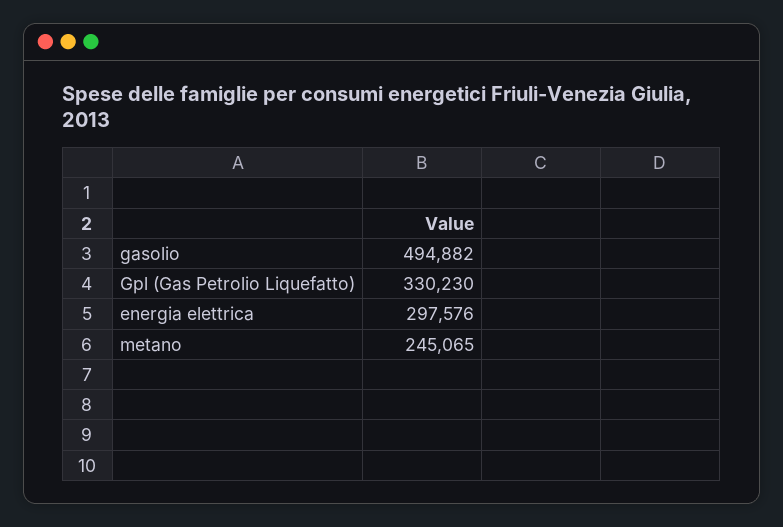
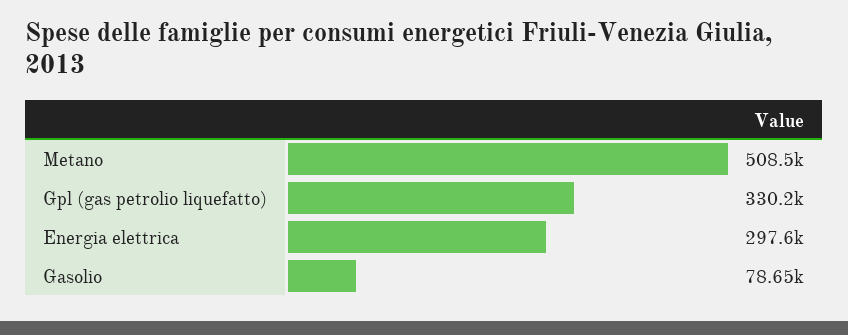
  {
-   "gasolio": 494882,
+   "gasolio": 78650,
    "Gpl (Gas Petrolio Liquefatto)": 330230,
    "energia elettrica": 297576,
-   "metano": 245065
+   "metano": 508500
  }

